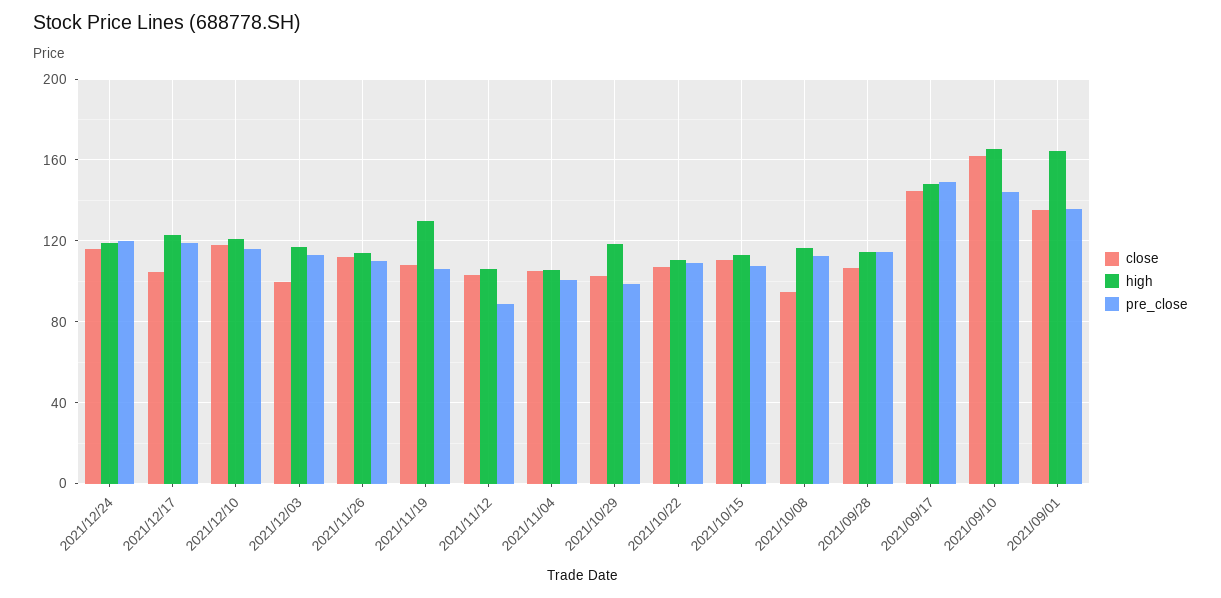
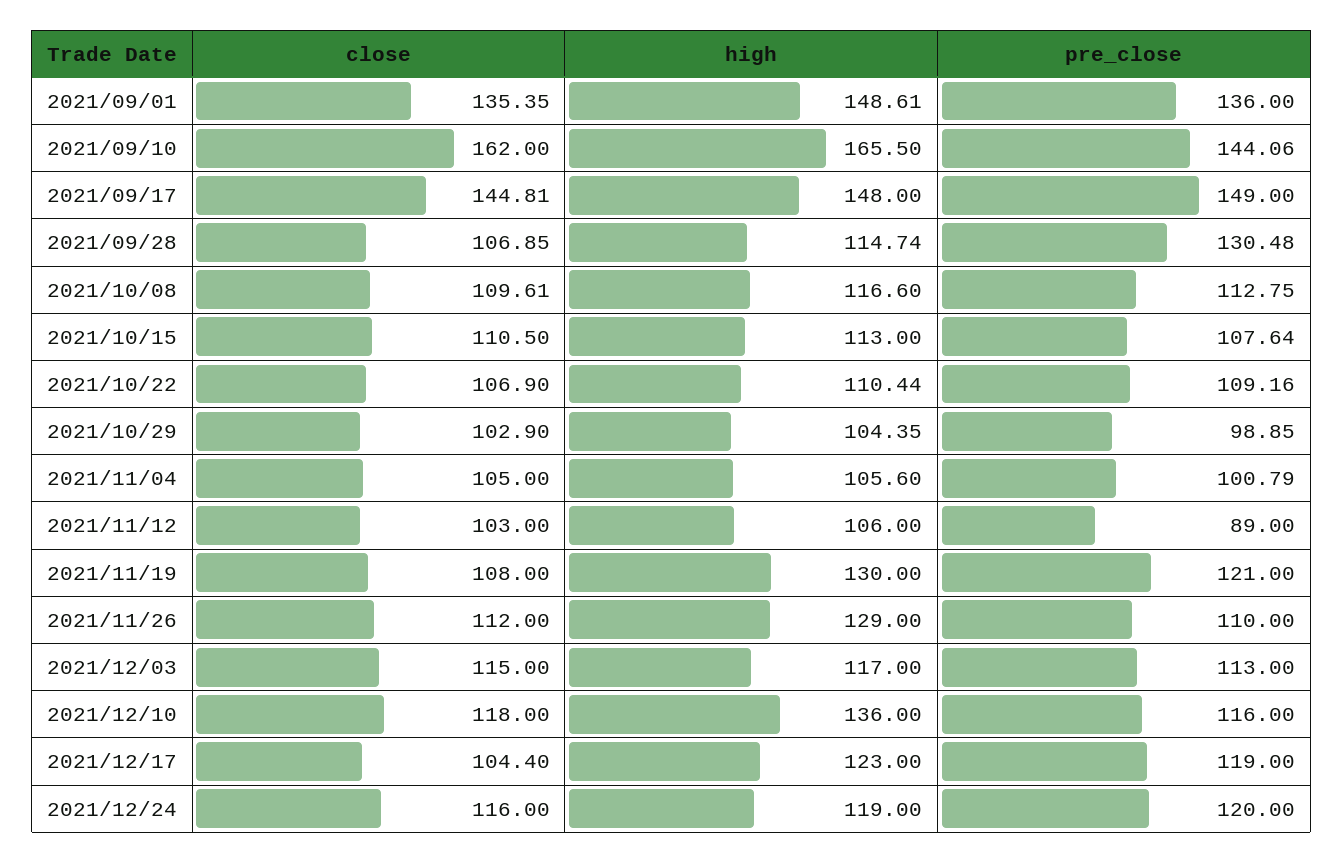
  {
    "close": {
      "2021/12/24": 116,
      "2021/12/17": 104.4,
      "2021/12/10": 118,
-     "2021/12/03": 100,
+     "2021/12/03": 115,
      "2021/11/26": 112,
      "2021/11/19": 108,
      "2021/11/12": 103,
      "2021/11/04": 105,
      "2021/10/29": 102.9,
      "2021/10/22": 106.9,
      "2021/10/15": 110.5,
-     "2021/10/08": 95,
+     "2021/10/08": 109.61,
      "2021/09/28": 106.85,
      "2021/09/17": 144.81,
      "2021/09/10": 162,
      "2021/09/01": 135.35
    },
    "high": {
      "2021/12/24": 119,
      "2021/12/17": 123,
-     "2021/12/10": 120,
+     "2021/12/10": 136,
      "2021/12/03": 117,
-     "2021/11/26": 115,
+     "2021/11/26": 129,
      "2021/11/19": 130,
      "2021/11/12": 106,
      "2021/11/04": 105.6,
-     "2021/10/29": 120,
+     "2021/10/29": 104.35,
      "2021/10/22": 110.44,
      "2021/10/15": 113,
      "2021/10/08": 116.6,
      "2021/09/28": 114.74,
      "2021/09/17": 148,
      "2021/09/10": 165.5,
-     "2021/09/01": 165
+     "2021/09/01": 148.61
    },
    "pre_close": {
      "2021/12/24": 120,
      "2021/12/17": 119,
      "2021/12/10": 116,
      "2021/12/03": 113,
      "2021/11/26": 110,
-     "2021/11/19": 105,
+     "2021/11/19": 121,
      "2021/11/12": 89,
      "2021/11/04": 100.79,
      "2021/10/29": 98.85,
      "2021/10/22": 109.16,
      "2021/10/15": 107.64,
      "2021/10/08": 112.75,
-     "2021/09/28": 115,
+     "2021/09/28": 130.48,
      "2021/09/17": 149,
      "2021/09/10": 144.06,
      "2021/09/01": 136
    }
  }

